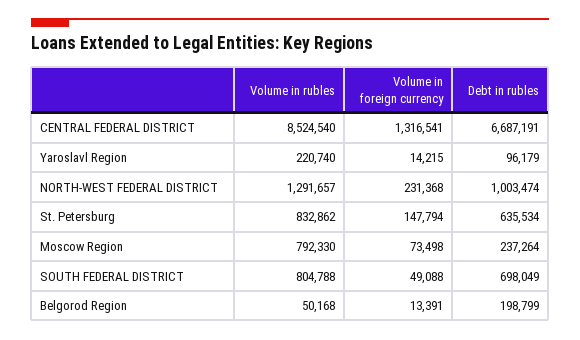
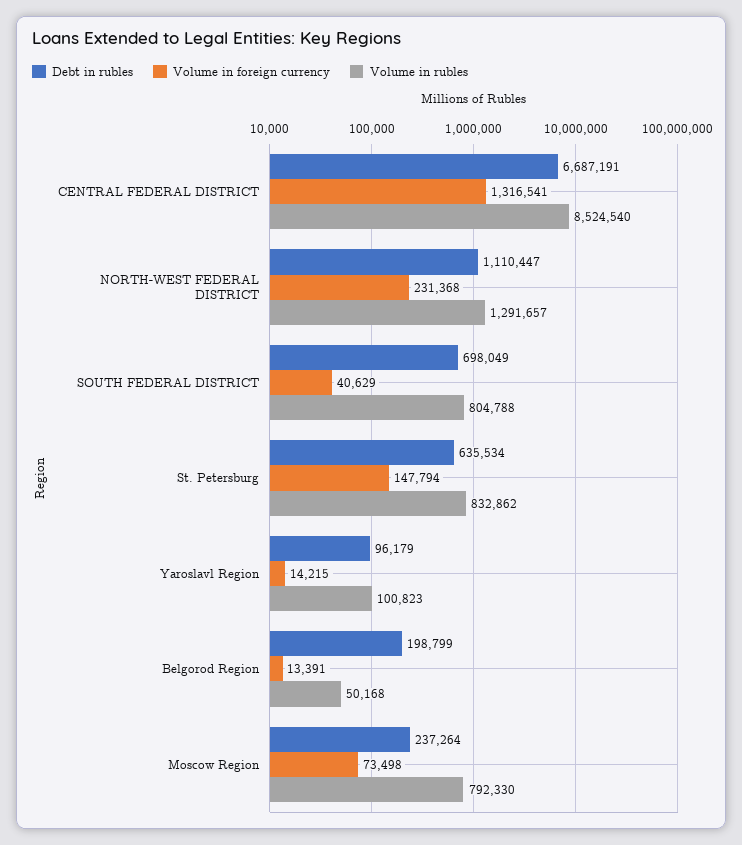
  {
    "Volume in rubles": {
      "CENTRAL FEDERAL DISTRICT": 8524540,
-     "Yaroslavl Region": 220740,
+     "Yaroslavl Region": 100823,
      "NORTH-WEST FEDERAL DISTRICT": 1291657,
      "St. Petersburg": 832862,
      "Moscow Region": 792330,
      "SOUTH FEDERAL DISTRICT": 804788,
      "Belgorod Region": 50168
    },
    "Volume in foreign currency": {
      "CENTRAL FEDERAL DISTRICT": 1316541,
      "Yaroslavl Region": 14215,
      "NORTH-WEST FEDERAL DISTRICT": 231368,
      "St. Petersburg": 147794,
      "Moscow Region": 73498,
-     "SOUTH FEDERAL DISTRICT": 49088,
+     "SOUTH FEDERAL DISTRICT": 40629,
      "Belgorod Region": 13391
    },
    "Debt in rubles": {
      "CENTRAL FEDERAL DISTRICT": 6687191,
      "Yaroslavl Region": 96179,
-     "NORTH-WEST FEDERAL DISTRICT": 1003474,
+     "NORTH-WEST FEDERAL DISTRICT": 1110447,
      "St. Petersburg": 635534,
      "Moscow Region": 237264,
      "SOUTH FEDERAL DISTRICT": 698049,
      "Belgorod Region": 198799
    }
  }

